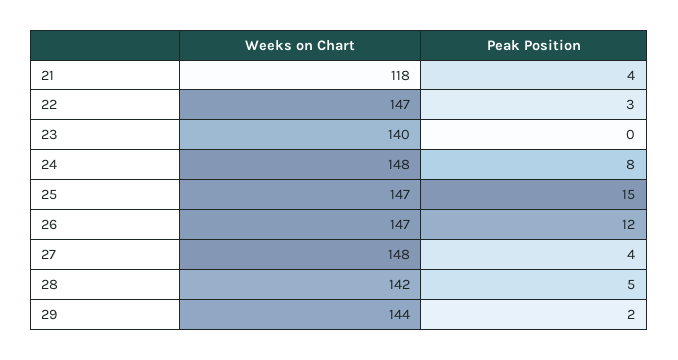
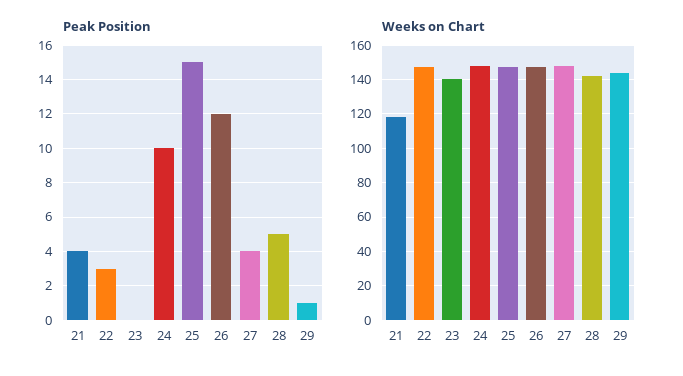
  {
    "Weeks on Chart": {
      "21": 118,
      "22": 147,
      "23": 140,
      "24": 148,
      "25": 147,
      "26": 147,
      "27": 148,
      "28": 142,
      "29": 144
    },
    "Peak Position": {
      "21": 4,
      "22": 3,
      "23": 0,
-     "24": 8,
+     "24": 10,
      "25": 15,
      "26": 12,
      "27": 4,
      "28": 5,
-     "29": 2
+     "29": 1
    }
  }

